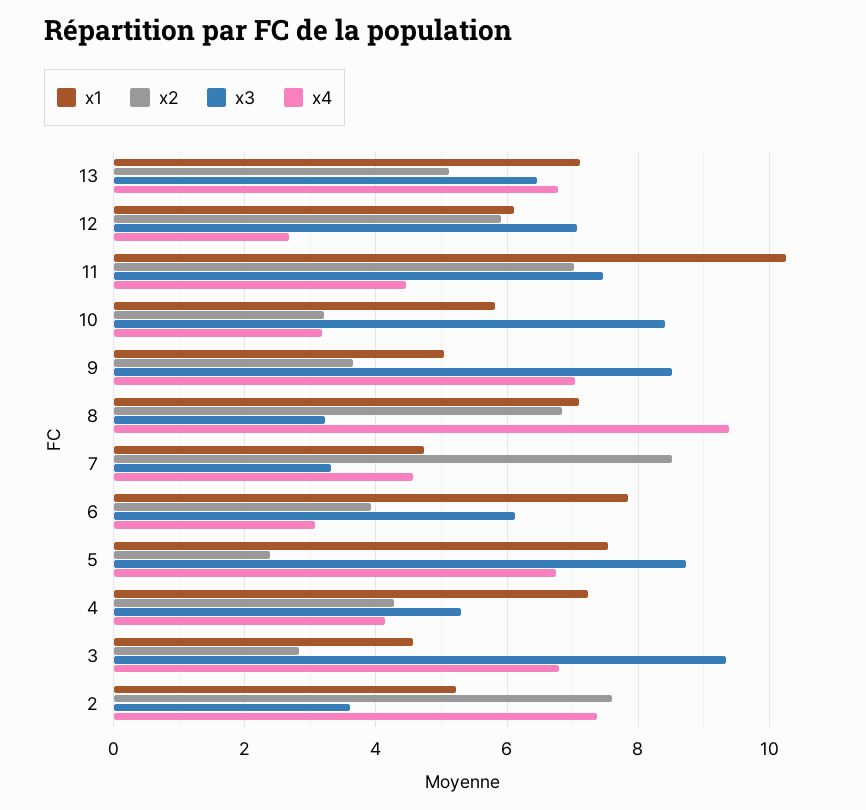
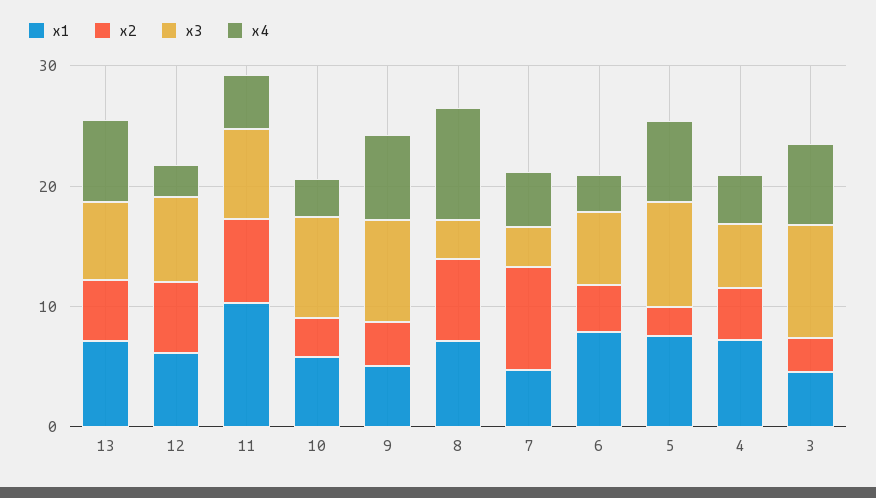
  {
    "x1": {
      "13": 7.2,
      "12": 6.2,
      "11": 10.2,
      "10": 5.8,
      "9": 5,
      "8": 7,
      "7": 4.8,
      "6": 7.8,
      "5": 7.6,
      "4": 7.2,
-     "3": 4.6,
+     "3": 4.6
-     "2": 5.2
    },
    "x2": {
      "13": 5.2,
      "12": 6,
      "11": 7,
      "10": 3.2,
      "9": 3.6,
      "8": 6.8,
      "7": 8.6,
      "6": 4,
      "5": 2.4,
      "4": 4.2,
-     "3": 2.8,
+     "3": 2.8
-     "2": 7.6
    },
    "x3": {
      "13": 6.4,
      "12": 7,
      "11": 7.4,
      "10": 8.4,
      "9": 8.6,
      "8": 3.2,
      "7": 3.4,
      "6": 6.2,
      "5": 8.8,
      "4": 5.4,
-     "3": 9.4,
+     "3": 9.4
-     "2": 3.6
    },
    "x4": {
      "13": 6.8,
      "12": 2.6,
      "11": 4.4,
      "10": 3.2,
      "9": 7,
      "8": 9.4,
      "7": 4.6,
      "6": 3,
      "5": 6.8,
      "4": 4.2,
-     "3": 6.8,
+     "3": 6.8
-     "2": 7.4
    }
  }

